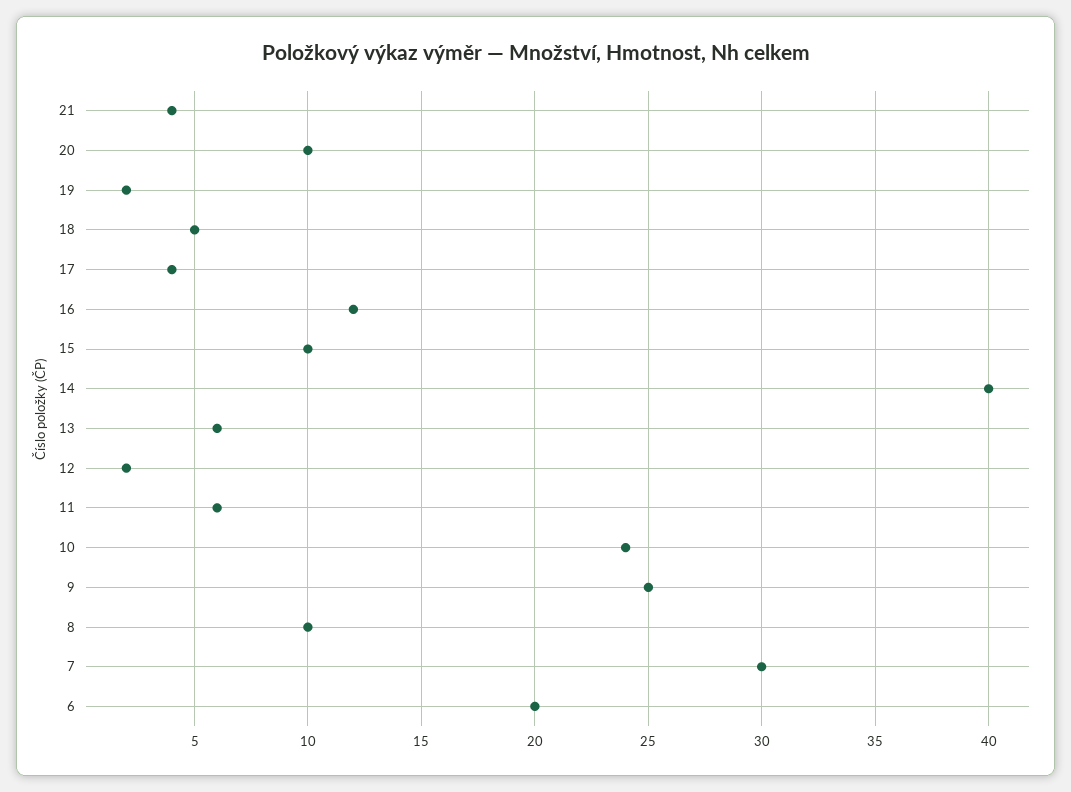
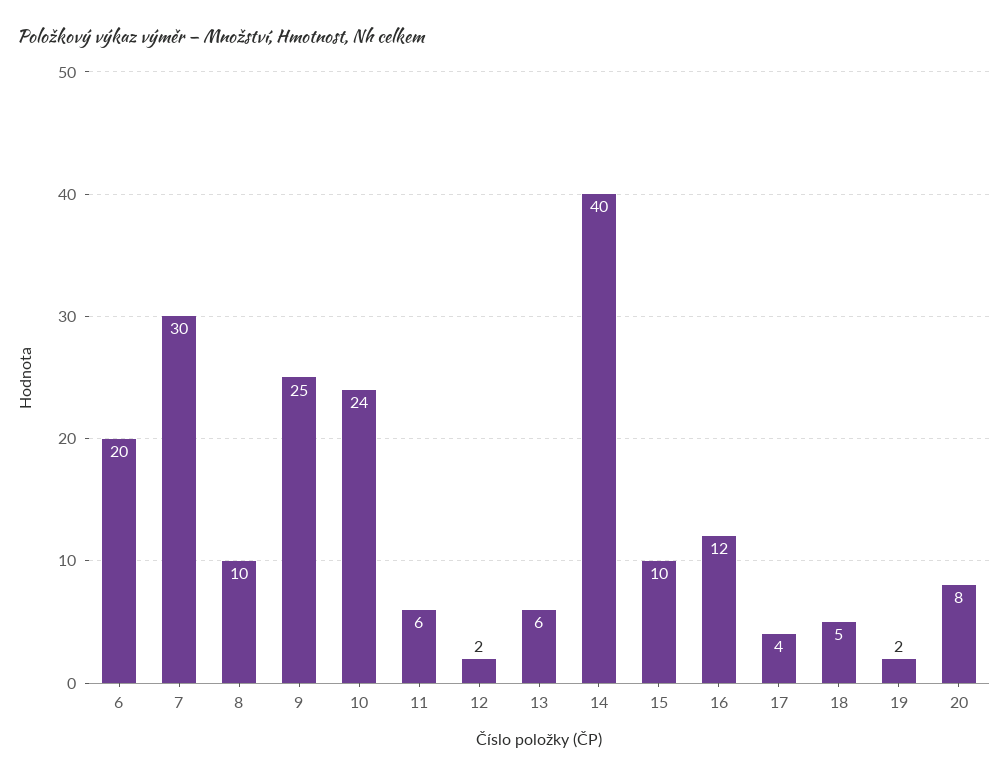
  {
-   "21": 4,
-   "20": 10,
+   "20": 8,
    "19": 2,
    "18": 5,
    "17": 4,
    "16": 12,
    "15": 10,
    "14": 40,
    "13": 6,
    "12": 2,
    "11": 6,
    "10": 24,
    "9": 25,
    "8": 10,
    "7": 30,
    "6": 20
  }

